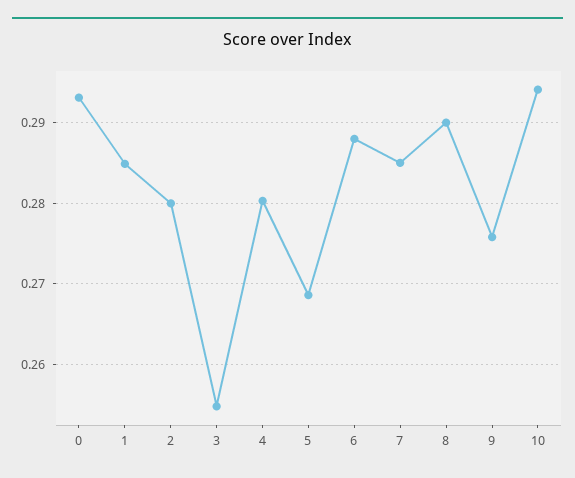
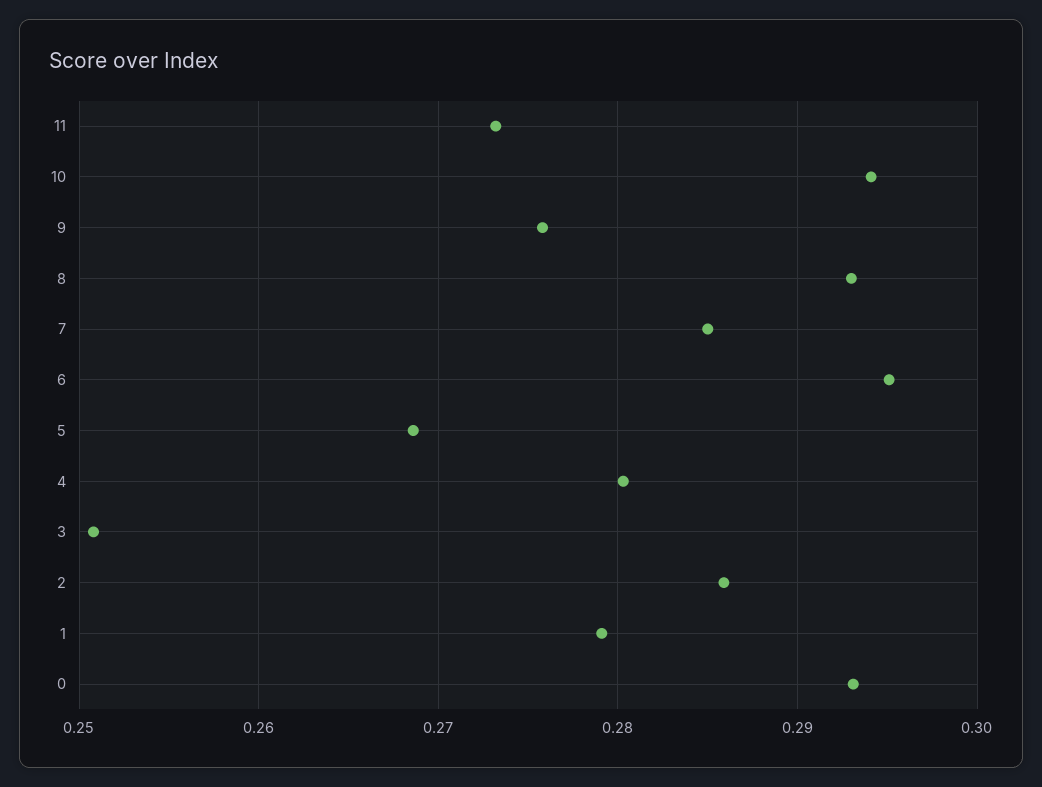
  {
    "0": 0.293,
-   "1": 0.285,
+   "1": 0.279,
-   "2": 0.28,
+   "2": 0.286,
-   "3": 0.255,
+   "3": 0.251,
    "4": 0.28,
    "5": 0.269,
-   "6": 0.288,
+   "6": 0.295,
    "7": 0.285,
-   "8": 0.29,
+   "8": 0.293,
    "9": 0.276,
-   "10": 0.294
+   "10": 0.294,
+   "11": 0.273
  }

